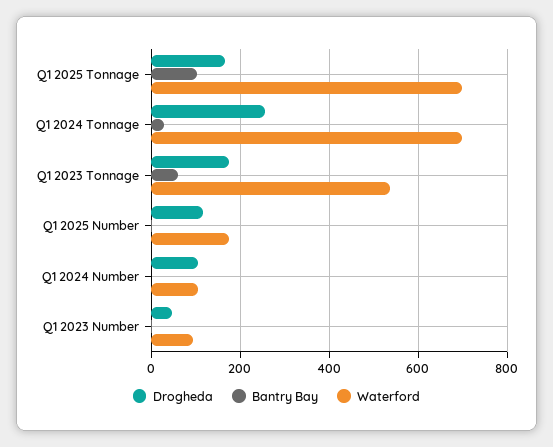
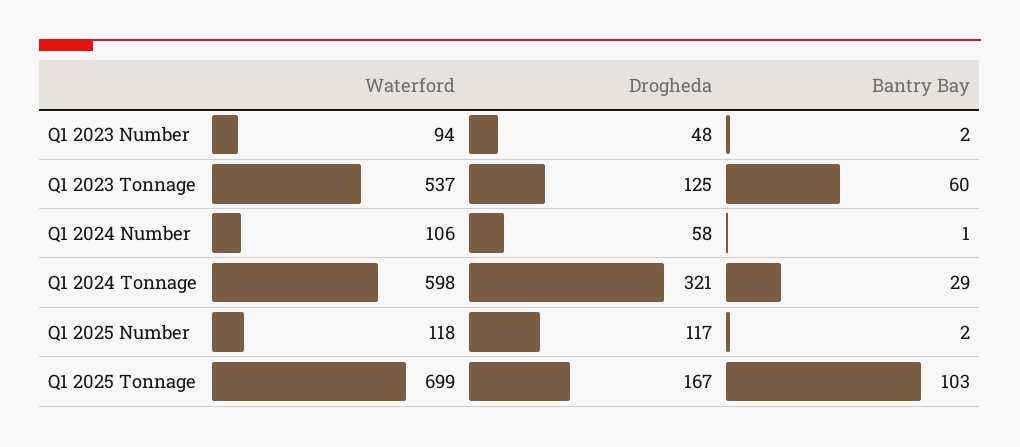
  {
    "Drogheda": {
      "Q1 2025 Tonnage": 167,
-     "Q1 2024 Tonnage": 260,
+     "Q1 2024 Tonnage": 321,
-     "Q1 2023 Tonnage": 180,
+     "Q1 2023 Tonnage": 125,
      "Q1 2025 Number": 117,
-     "Q1 2024 Number": 100,
+     "Q1 2024 Number": 58,
      "Q1 2023 Number": 48
    },
    "Bantry Bay": {
      "Q1 2025 Tonnage": 103,
      "Q1 2024 Tonnage": 29,
      "Q1 2023 Tonnage": 60,
      "Q1 2025 Number": 2,
      "Q1 2024 Number": 1,
      "Q1 2023 Number": 2
    },
    "Waterford": {
      "Q1 2025 Tonnage": 699,
-     "Q1 2024 Tonnage": 700,
+     "Q1 2024 Tonnage": 598,
      "Q1 2023 Tonnage": 537,
-     "Q1 2025 Number": 180,
+     "Q1 2025 Number": 118,
      "Q1 2024 Number": 106,
      "Q1 2023 Number": 94
    }
  }

